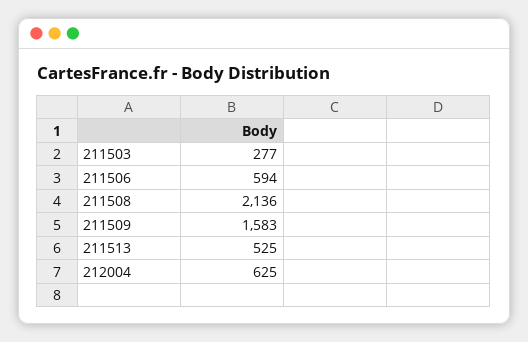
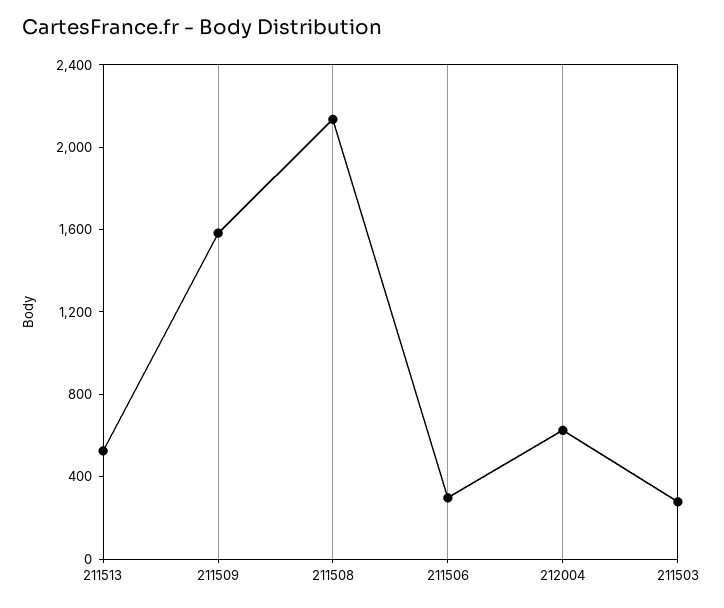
  {
    "211503": 277,
-   "211506": 594,
+   "211506": 300,
    "211508": 2136,
    "211509": 1583,
    "211513": 525,
    "212004": 625
  }

